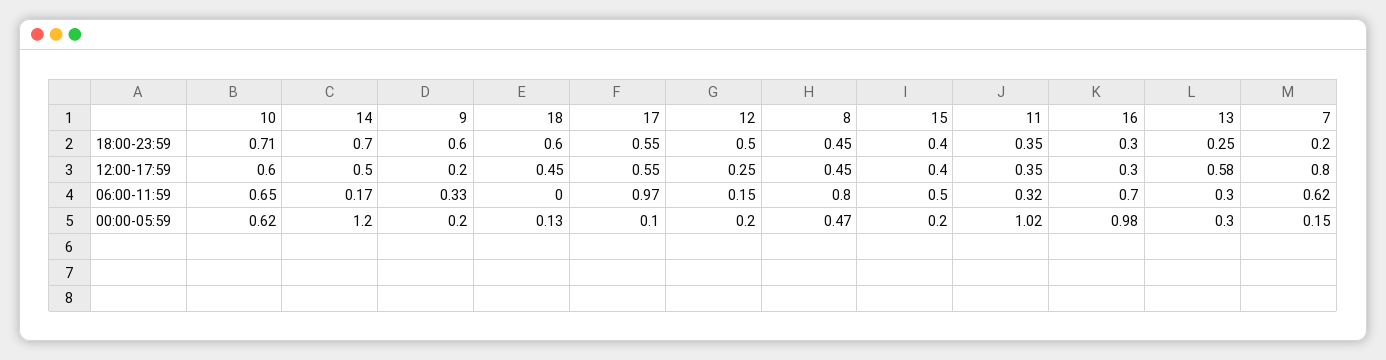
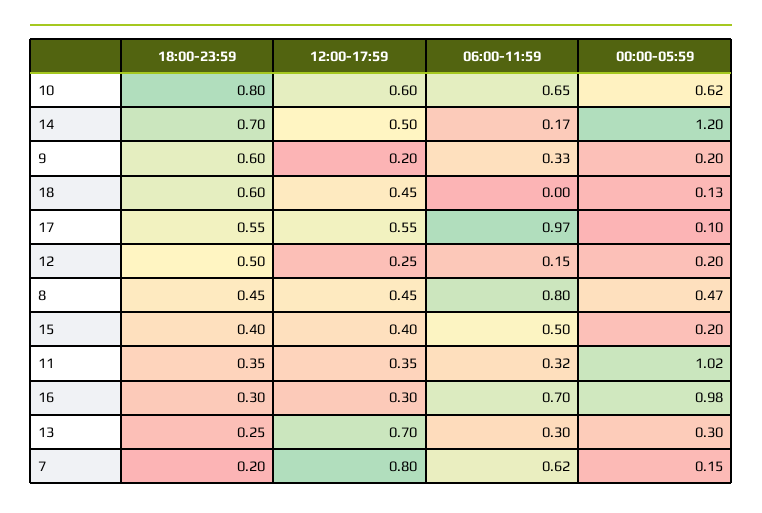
  {
    "10": {
-     "18:00-23:59": 0.71,
+     "18:00-23:59": 0.8,
      "12:00-17:59": 0.6,
      "06:00-11:59": 0.65,
      "00:00-05:59": 0.62
    },
    "14": {
      "18:00-23:59": 0.7,
      "12:00-17:59": 0.5,
      "06:00-11:59": 0.17,
      "00:00-05:59": 1.2
    },
    "9": {
      "18:00-23:59": 0.6,
      "12:00-17:59": 0.2,
      "06:00-11:59": 0.33,
      "00:00-05:59": 0.2
    },
    "18": {
      "18:00-23:59": 0.6,
      "12:00-17:59": 0.45,
      "06:00-11:59": 0,
      "00:00-05:59": 0.13
    },
    "17": {
      "18:00-23:59": 0.55,
      "12:00-17:59": 0.55,
      "06:00-11:59": 0.97,
      "00:00-05:59": 0.1
    },
    "12": {
      "18:00-23:59": 0.5,
      "12:00-17:59": 0.25,
      "06:00-11:59": 0.15,
      "00:00-05:59": 0.2
    },
    "8": {
      "18:00-23:59": 0.45,
      "12:00-17:59": 0.45,
      "06:00-11:59": 0.8,
      "00:00-05:59": 0.47
    },
    "15": {
      "18:00-23:59": 0.4,
      "12:00-17:59": 0.4,
      "06:00-11:59": 0.5,
      "00:00-05:59": 0.2
    },
    "11": {
      "18:00-23:59": 0.35,
      "12:00-17:59": 0.35,
      "06:00-11:59": 0.32,
      "00:00-05:59": 1.02
    },
    "16": {
      "18:00-23:59": 0.3,
      "12:00-17:59": 0.3,
      "06:00-11:59": 0.7,
      "00:00-05:59": 0.98
    },
    "13": {
      "18:00-23:59": 0.25,
-     "12:00-17:59": 0.58,
+     "12:00-17:59": 0.7,
      "06:00-11:59": 0.3,
      "00:00-05:59": 0.3
    },
    "7": {
      "18:00-23:59": 0.2,
      "12:00-17:59": 0.8,
      "06:00-11:59": 0.62,
      "00:00-05:59": 0.15
    }
  }

